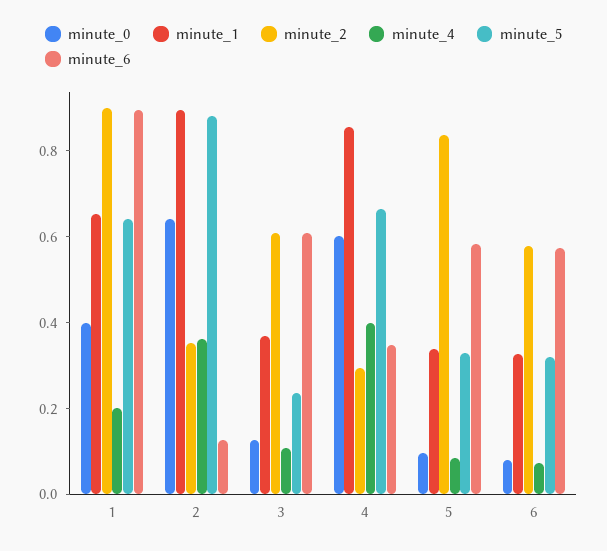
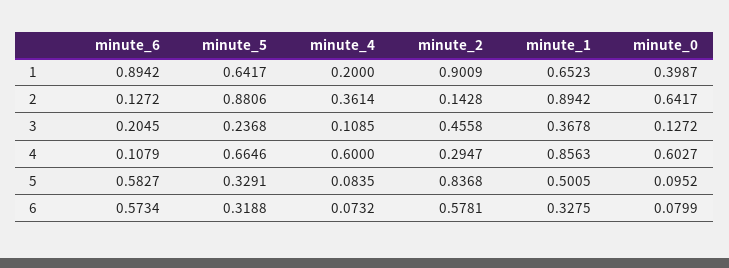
  {
    "minute_0": {
      "1": 0.3987,
      "2": 0.6417,
      "3": 0.1272,
      "4": 0.6027,
      "5": 0.0952,
      "6": 0.0799
    },
    "minute_1": {
      "1": 0.6523,
      "2": 0.8942,
      "3": 0.3678,
      "4": 0.8563,
-     "5": 0.35,
+     "5": 0.5005,
      "6": 0.3275
    },
    "minute_2": {
      "1": 0.9009,
-     "2": 0.35,
+     "2": 0.1428,
-     "3": 0.6,
+     "3": 0.4558,
      "4": 0.2947,
      "5": 0.8368,
      "6": 0.5781
    },
    "minute_4": {
      "1": 0.2,
      "2": 0.3614,
      "3": 0.1085,
-     "4": 0.4,
+     "4": 0.6,
      "5": 0.0835,
      "6": 0.0732
    },
    "minute_5": {
      "1": 0.6417,
      "2": 0.8806,
      "3": 0.2368,
      "4": 0.6646,
      "5": 0.3291,
      "6": 0.3188
    },
    "minute_6": {
      "1": 0.8942,
      "2": 0.1272,
-     "3": 0.6,
+     "3": 0.2045,
-     "4": 0.35,
+     "4": 0.1079,
      "5": 0.5827,
      "6": 0.5734
    }
  }

